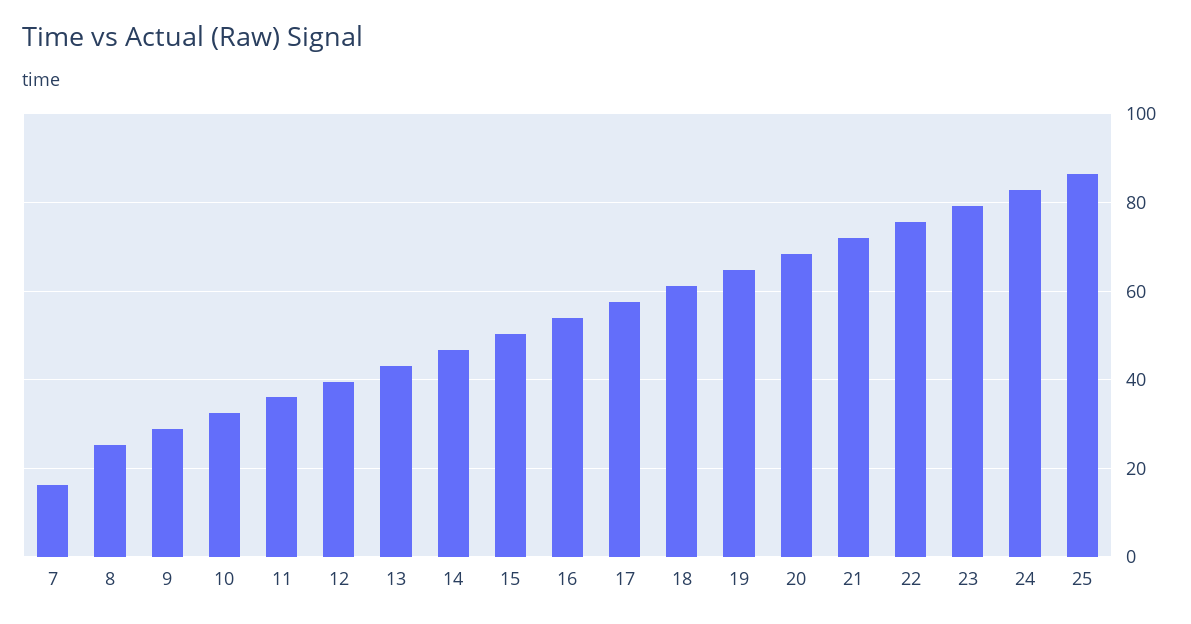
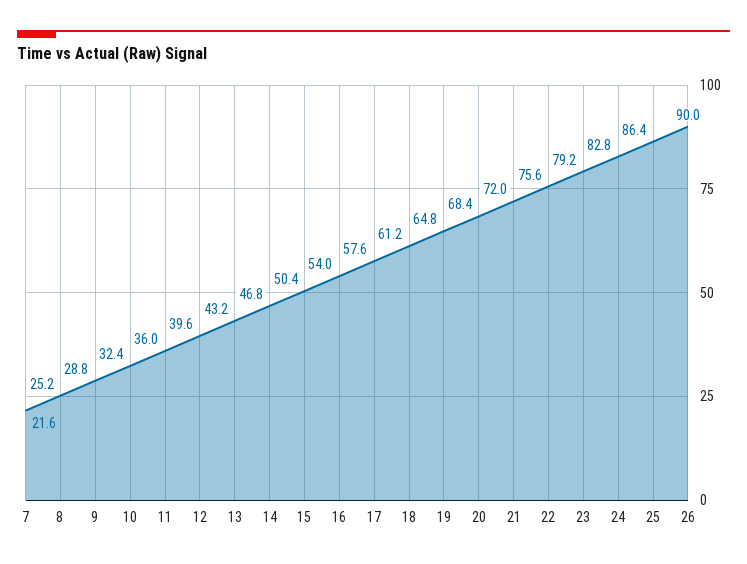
  {
-   "7": 16,
+   "7": 21.6,
    "8": 25.2,
    "9": 28.8,
    "10": 32.4,
    "11": 36,
    "12": 39.6,
    "13": 43.2,
    "14": 46.8,
    "15": 50.4,
    "16": 54,
    "17": 57.6,
    "18": 61.2,
    "19": 64.8,
    "20": 68.4,
    "21": 72,
    "22": 75.6,
    "23": 79.2,
    "24": 82.8,
-   "25": 86.4
+   "25": 86.4,
+   "26": 90
  }

